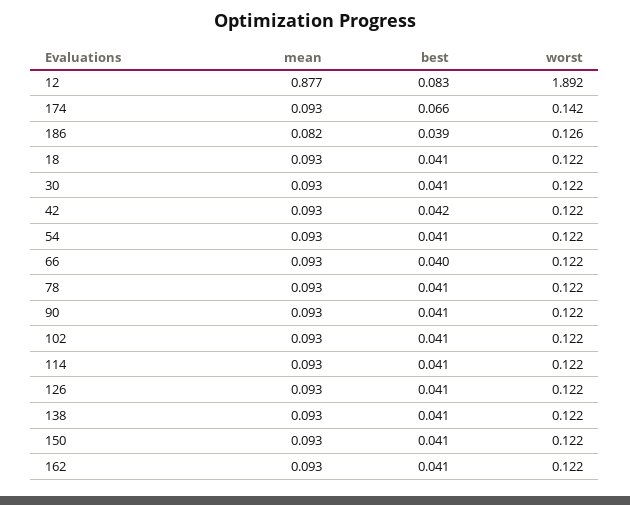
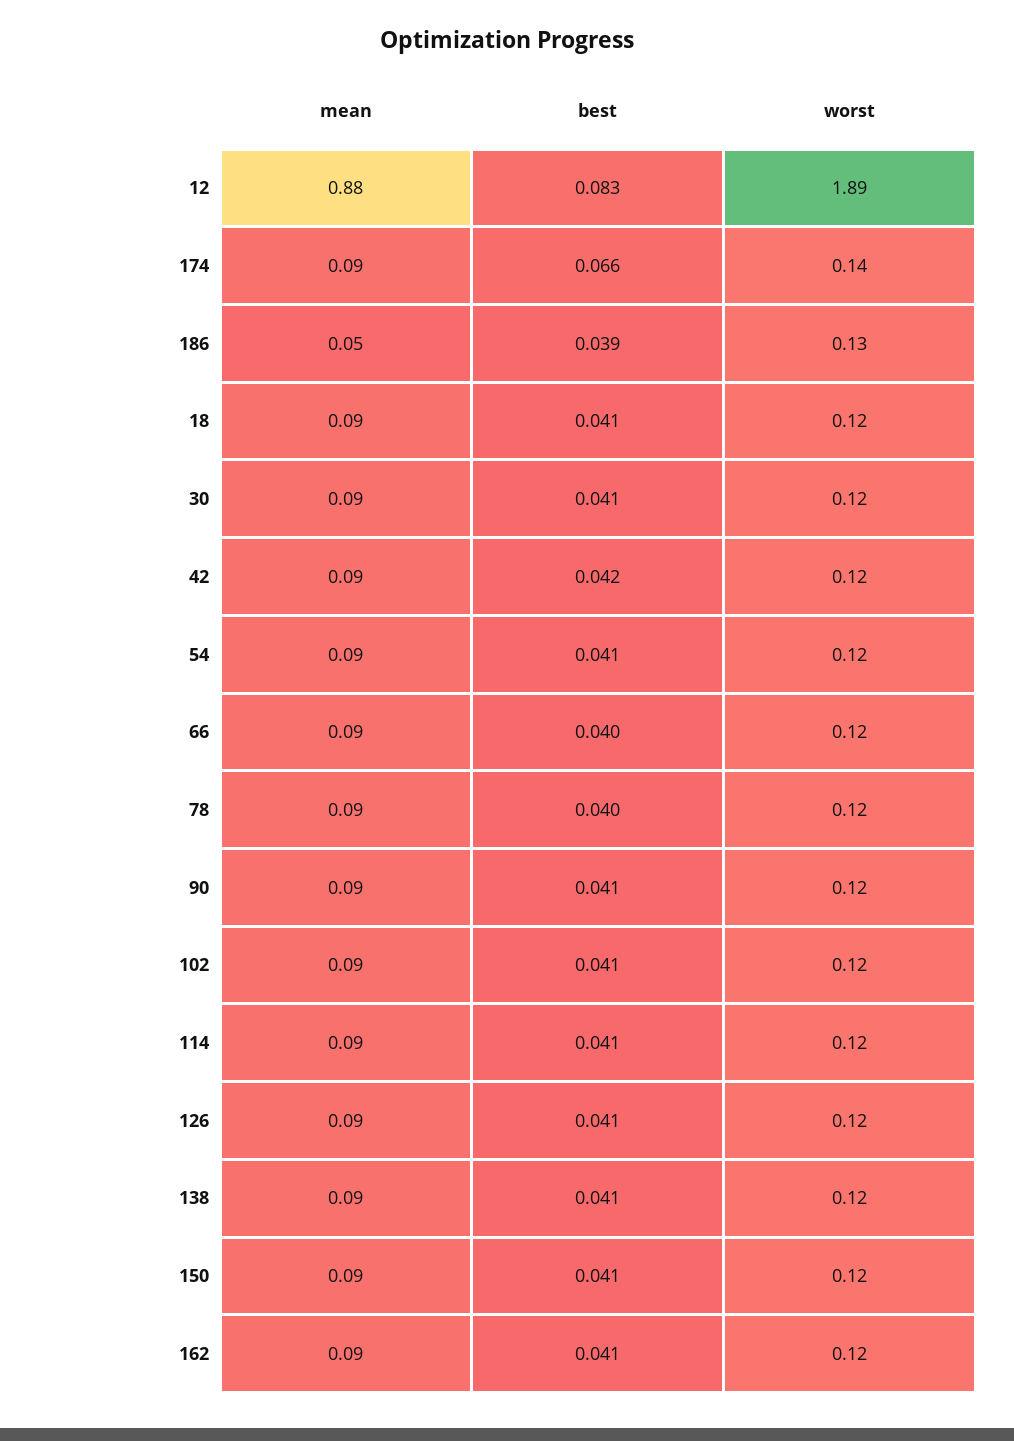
  {
    "mean": {
      "12": 0.877,
      "174": 0.093,
-     "186": 0.082,
+     "186": 0.05,
      "18": 0.093,
      "30": 0.093,
      "42": 0.093,
      "54": 0.093,
      "66": 0.093,
      "78": 0.093,
      "90": 0.093,
      "102": 0.093,
      "114": 0.093,
      "126": 0.093,
      "138": 0.093,
      "150": 0.093,
      "162": 0.093
    },
    "best": {
      "12": 0.083,
      "174": 0.066,
      "186": 0.039,
      "18": 0.041,
      "30": 0.041,
      "42": 0.042,
      "54": 0.041,
      "66": 0.04,
-     "78": 0.041,
+     "78": 0.04,
      "90": 0.041,
      "102": 0.041,
      "114": 0.041,
      "126": 0.041,
      "138": 0.041,
      "150": 0.041,
      "162": 0.041
    },
    "worst": {
      "12": 1.892,
      "174": 0.142,
      "186": 0.126,
      "18": 0.122,
      "30": 0.122,
      "42": 0.122,
      "54": 0.122,
      "66": 0.122,
      "78": 0.122,
      "90": 0.122,
      "102": 0.122,
      "114": 0.122,
      "126": 0.122,
      "138": 0.122,
      "150": 0.122,
      "162": 0.122
    }
  }

